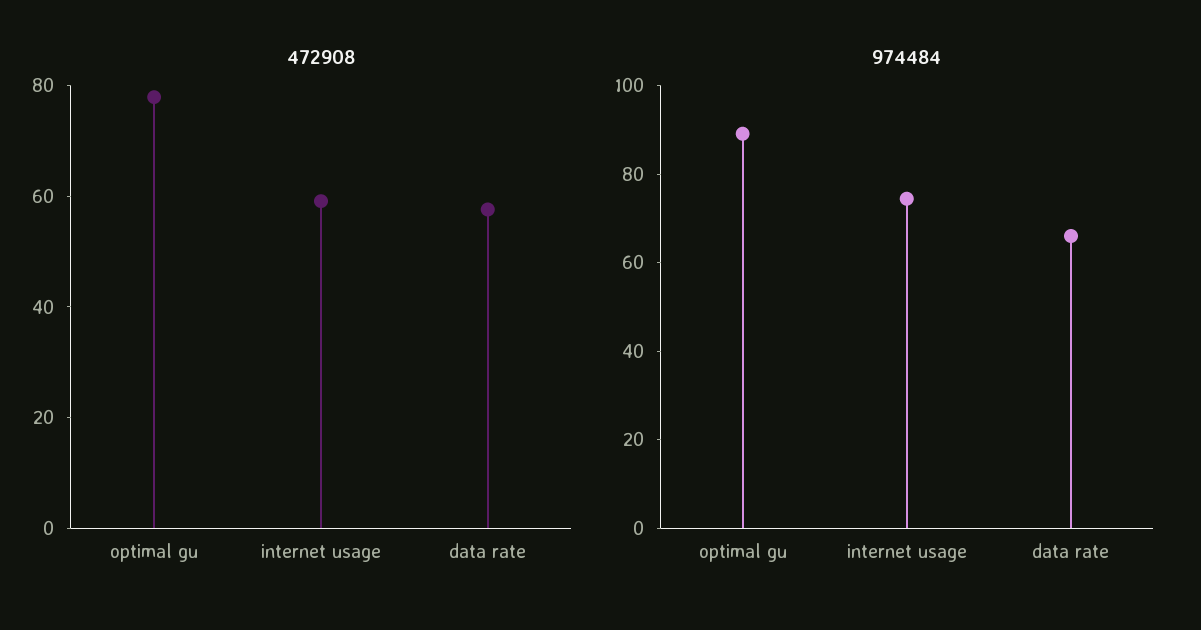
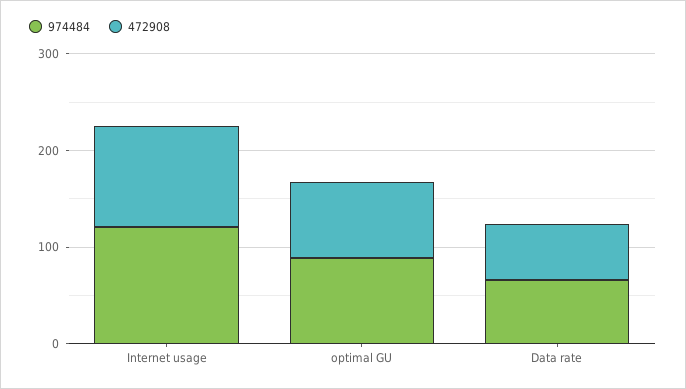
  {
    "472908": {
      "optimal gu": 80,
-     "internet usage": 60,
+     "internet usage": 100,
      "data rate": 60
    },
    "974484": {
      "optimal gu": 90,
-     "internet usage": 75,
+     "internet usage": 120,
      "data rate": 65
    }
  }

